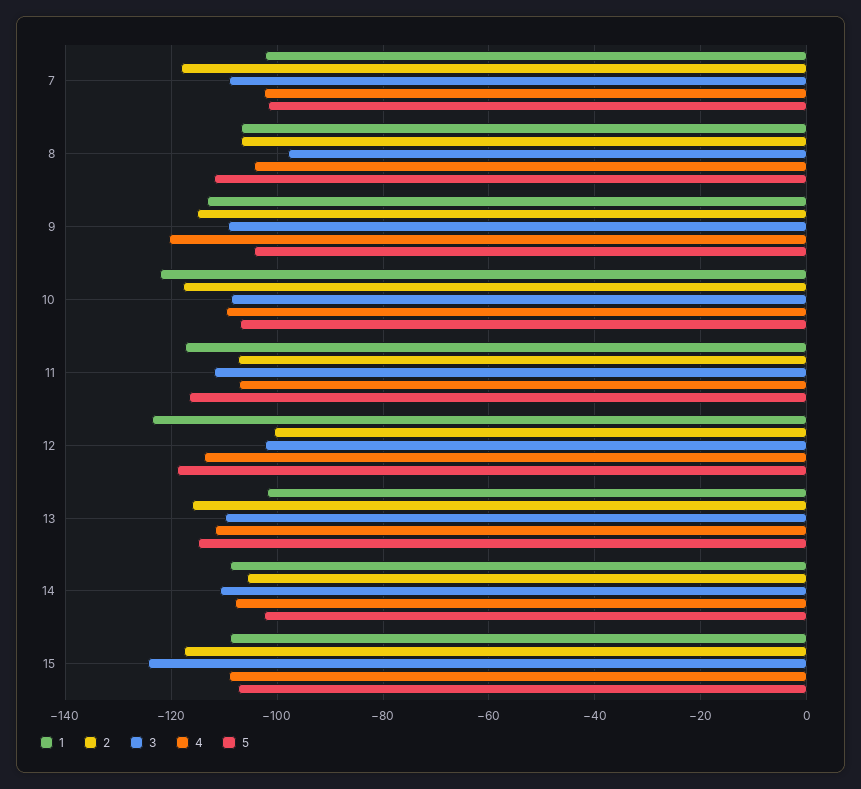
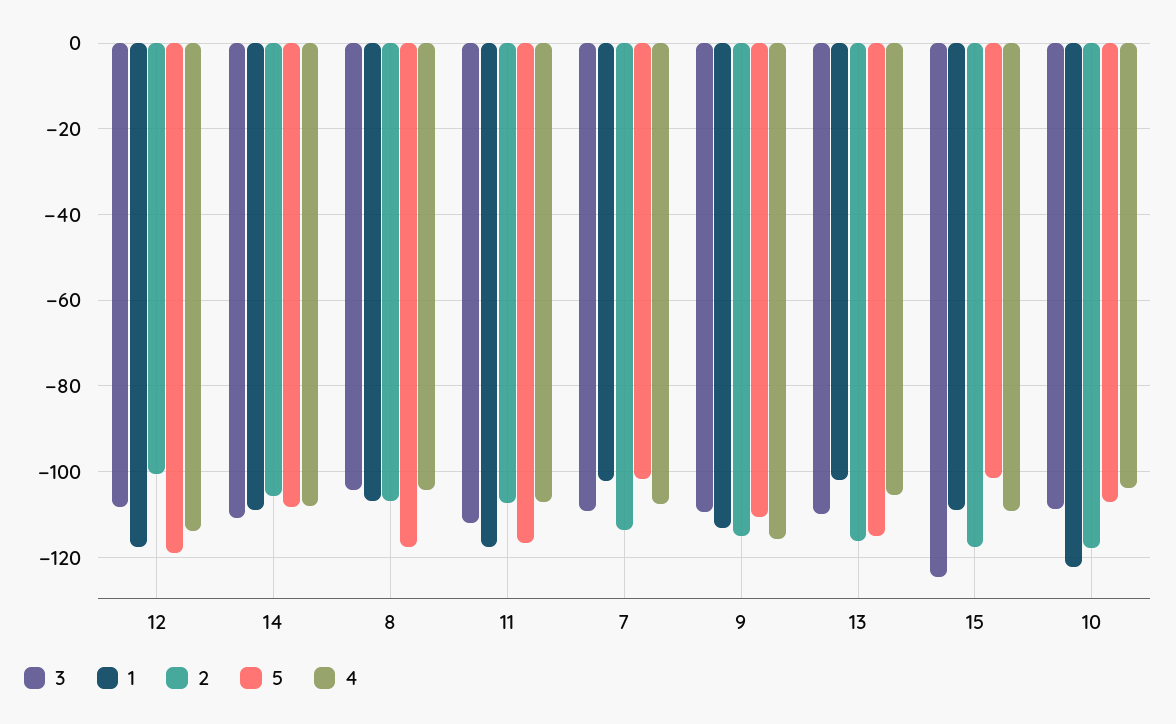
  {
    "1": {
      "7": -102,
      "8": -106,
      "9": -114,
      "10": -122,
      "11": -118,
-     "12": -124,
+     "12": -118,
      "13": -102,
      "14": -108,
      "15": -110
    },
    "2": {
-     "7": -118,
+     "7": -114,
      "8": -106,
      "9": -116,
      "10": -118,
      "11": -108,
      "12": -100,
      "13": -116,
      "14": -106,
      "15": -118
    },
    "3": {
      "7": -110,
-     "8": -98,
+     "8": -104,
      "9": -110,
      "10": -108,
      "11": -112,
-     "12": -102,
+     "12": -108,
      "13": -110,
      "14": -110,
      "15": -124
    },
    "4": {
-     "7": -102,
+     "7": -108,
      "8": -104,
-     "9": -120,
+     "9": -116,
-     "10": -110,
+     "10": -104,
      "11": -108,
      "12": -114,
-     "13": -112,
+     "13": -106,
      "14": -108,
      "15": -110
    },
    "5": {
      "7": -102,
-     "8": -112,
+     "8": -118,
-     "9": -104,
+     "9": -110,
      "10": -108,
      "11": -116,
      "12": -118,
      "13": -116,
-     "14": -102,
+     "14": -108,
-     "15": -108
+     "15": -102
    }
  }

